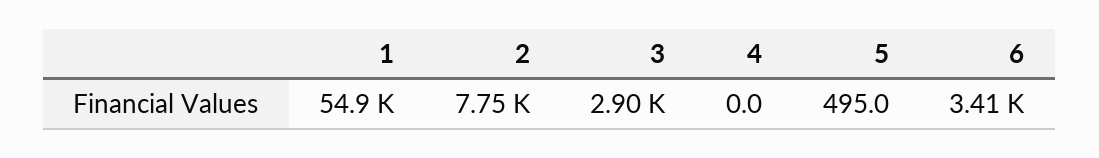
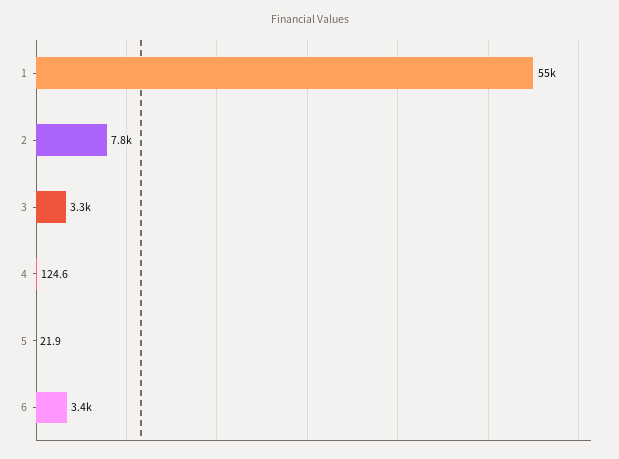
  {
    "1": 54900,
    "2": 7750,
-   "3": 2900,
+   "3": 3300,
-   "4": 0,
+   "4": 124.6,
-   "5": 495,
+   "5": 21.9,
    "6": 3410
  }

